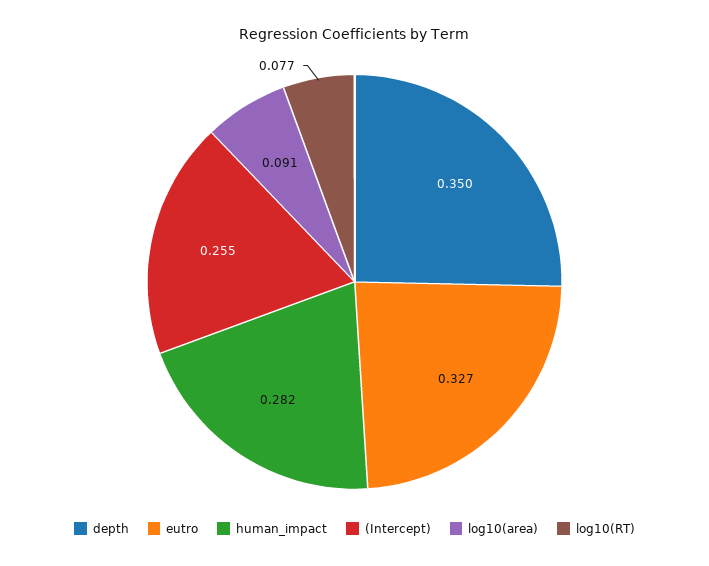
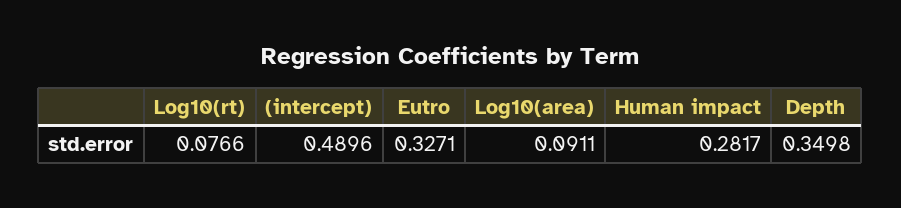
  {
    "depth": 0.3498,
    "eutro": 0.3271,
    "human_impact": 0.2817,
-   "(Intercept)": 0.255,
+   "(Intercept)": 0.4896,
    "log10(area)": 0.0911,
    "log10(RT)": 0.0766
  }

